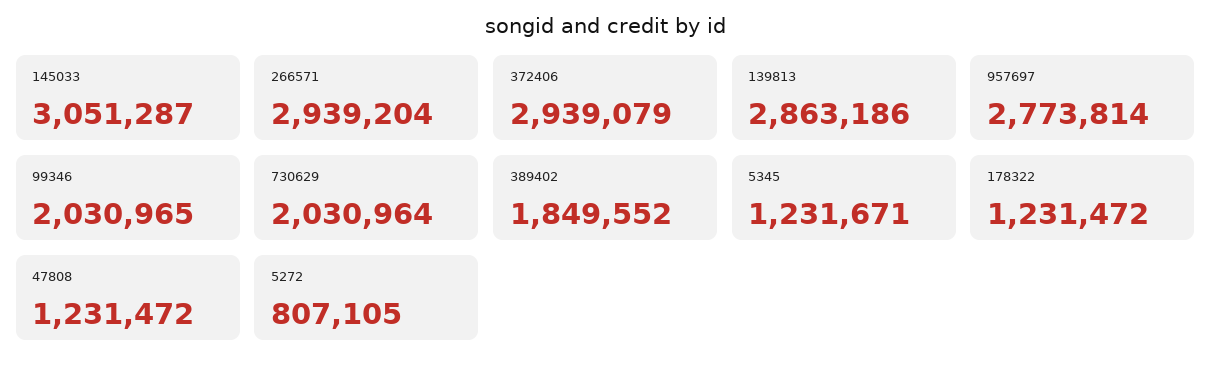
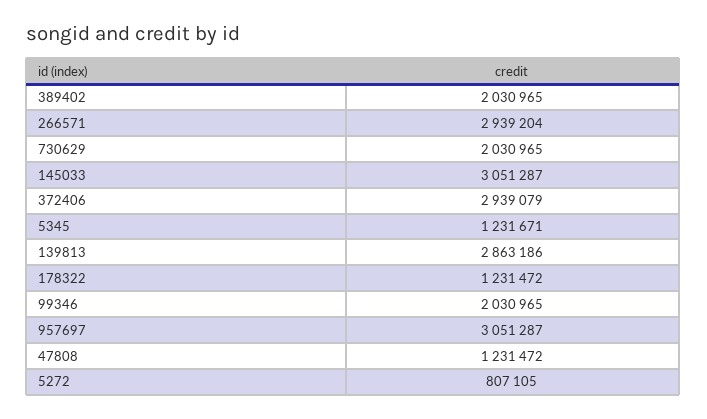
  {
    "145033": 3051287,
    "266571": 2939204,
    "372406": 2939079,
    "139813": 2863186,
-   "957697": 2773814,
+   "957697": 3051287,
    "99346": 2030965,
-   "730629": 2030964,
+   "730629": 2030965,
-   "389402": 1849552,
+   "389402": 2030965,
    "5345": 1231671,
    "178322": 1231472,
    "47808": 1231472,
    "5272": 807105
  }

